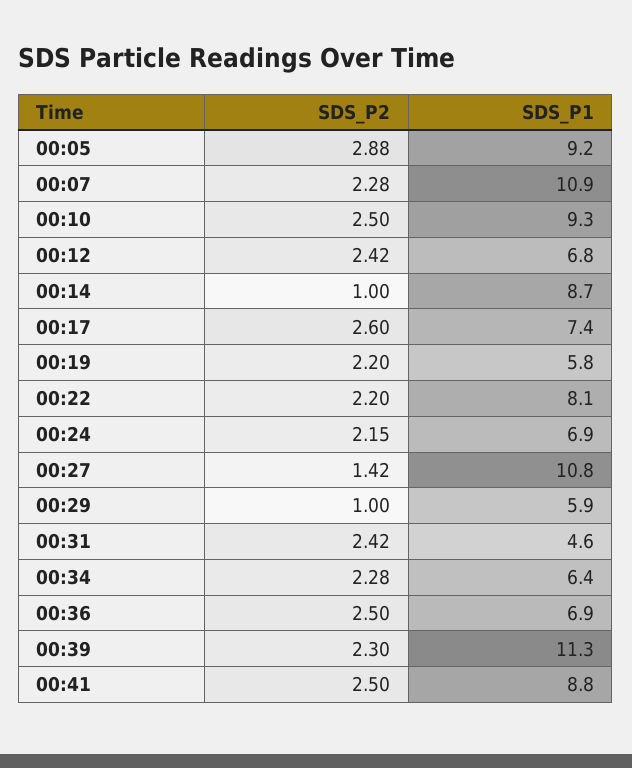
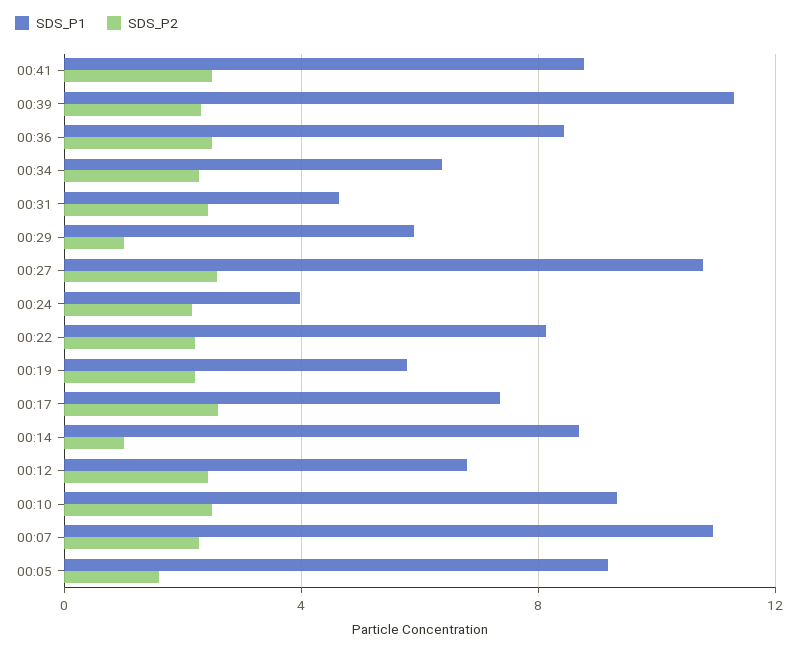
  {
    "SDS_P2": {
-     "00:05": 2.88,
+     "00:05": 1.5,
      "00:07": 2.28,
      "00:10": 2.5,
      "00:12": 2.42,
      "00:14": 1,
      "00:17": 2.6,
      "00:19": 2.2,
      "00:22": 2.2,
      "00:24": 2.15,
-     "00:27": 1.42,
+     "00:27": 2.5,
      "00:29": 1,
      "00:31": 2.42,
      "00:34": 2.28,
      "00:36": 2.5,
      "00:39": 2.3,
      "00:41": 2.5
    },
    "SDS_P1": {
      "00:05": 9.2,
      "00:07": 10.9,
      "00:10": 9.3,
      "00:12": 6.8,
      "00:14": 8.7,
      "00:17": 7.4,
      "00:19": 5.8,
      "00:22": 8.1,
-     "00:24": 6.9,
+     "00:24": 4,
      "00:27": 10.8,
      "00:29": 5.9,
      "00:31": 4.6,
      "00:34": 6.4,
-     "00:36": 6.9,
+     "00:36": 8.5,
      "00:39": 11.3,
      "00:41": 8.8
    }
  }

